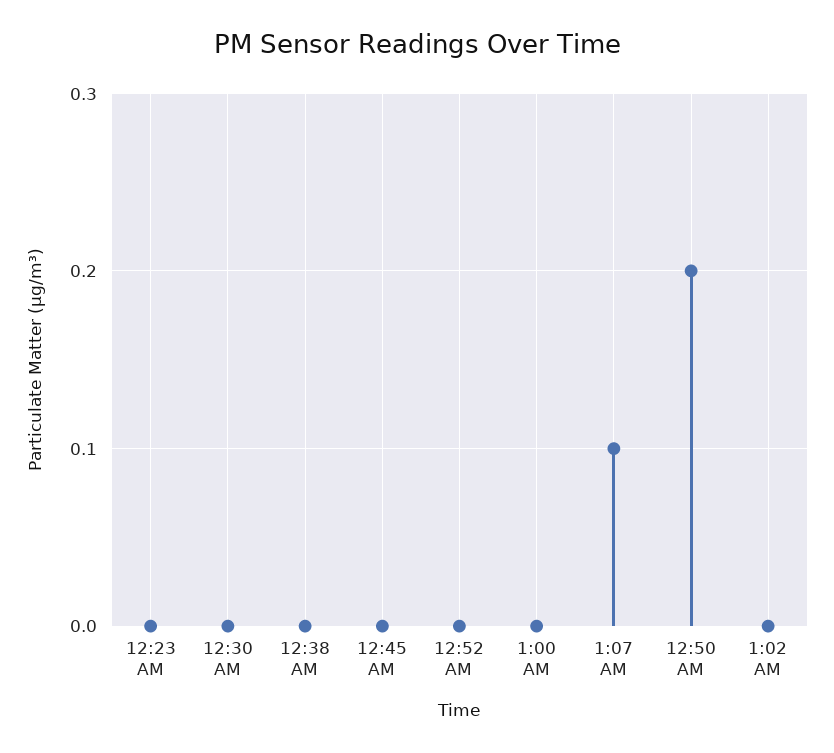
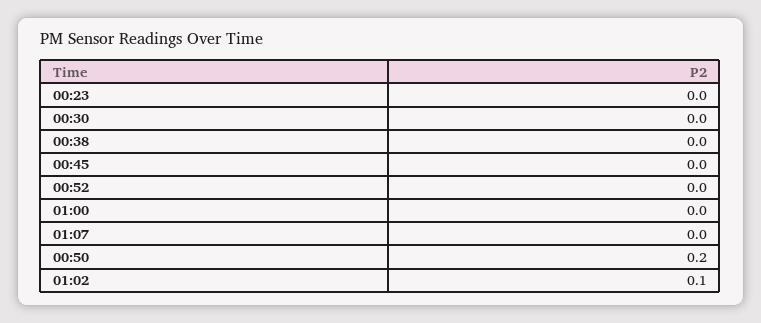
  {
    "12:23 AM": 0,
    "12:30 AM": 0,
    "12:38 AM": 0,
    "12:45 AM": 0,
    "12:52 AM": 0,
    "1:00 AM": 0,
-   "1:07 AM": 0.1,
+   "1:07 AM": 0,
    "12:50 AM": 0.2,
-   "1:02 AM": 0
+   "1:02 AM": 0.1
  }

